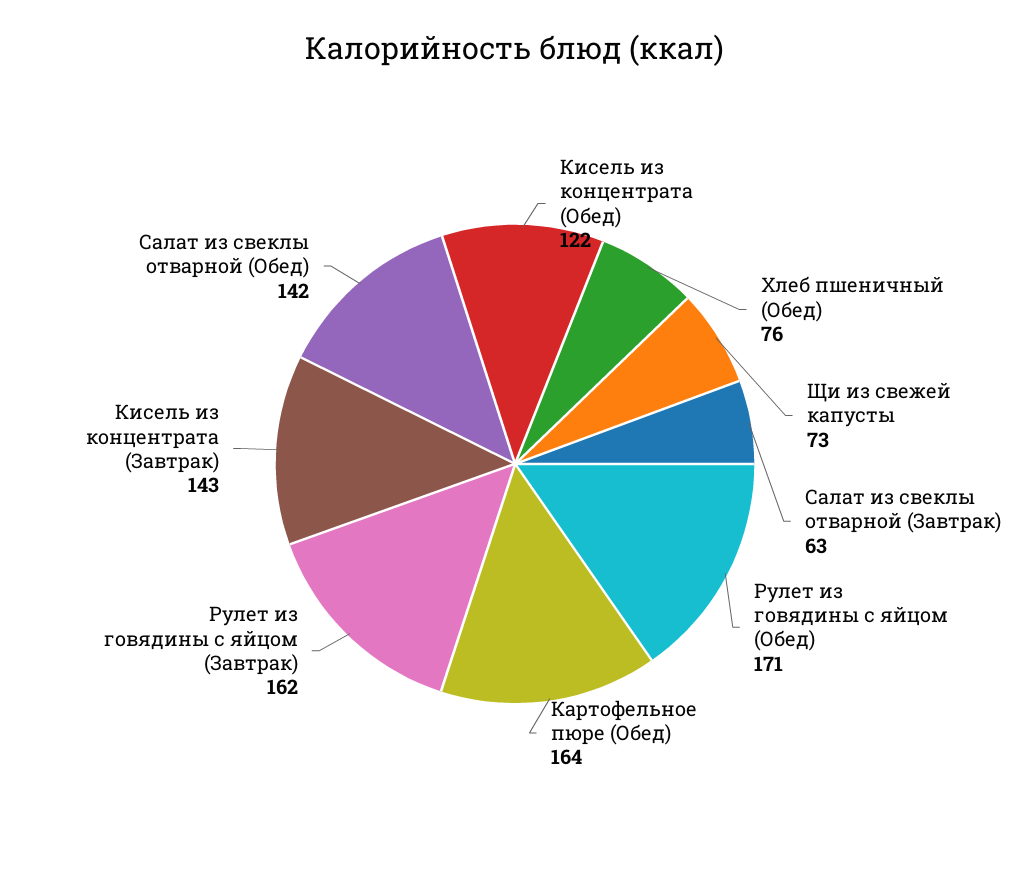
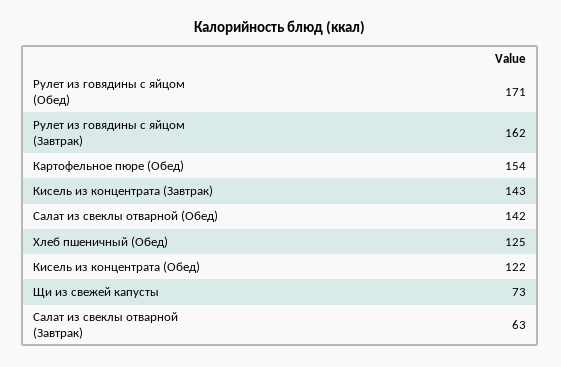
  {
    "Кисель из концентрата (Обед)": 122,
-   "Хлеб пшеничный (Обед)": 76,
+   "Хлеб пшеничный (Обед)": 125,
    "Щи из свежей капусты": 73,
    "Салат из свеклы отварной (Завтрак)": 63,
    "Рулет из говядины с яйцом (Обед)": 171,
-   "Картофельное пюре (Обед)": 164,
+   "Картофельное пюре (Обед)": 154,
    "Рулет из говядины с яйцом (Завтрак)": 162,
    "Кисель из концентрата (Завтрак)": 143,
    "Салат из свеклы отварной (Обед)": 142
  }

